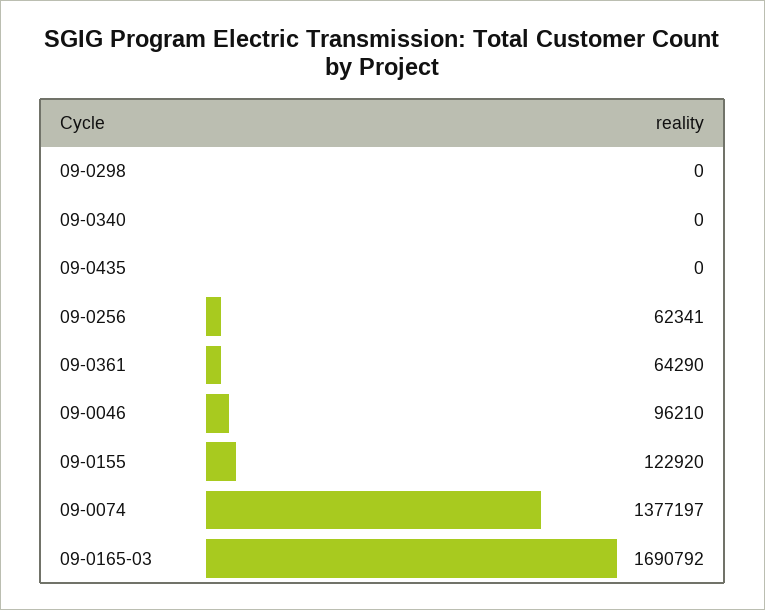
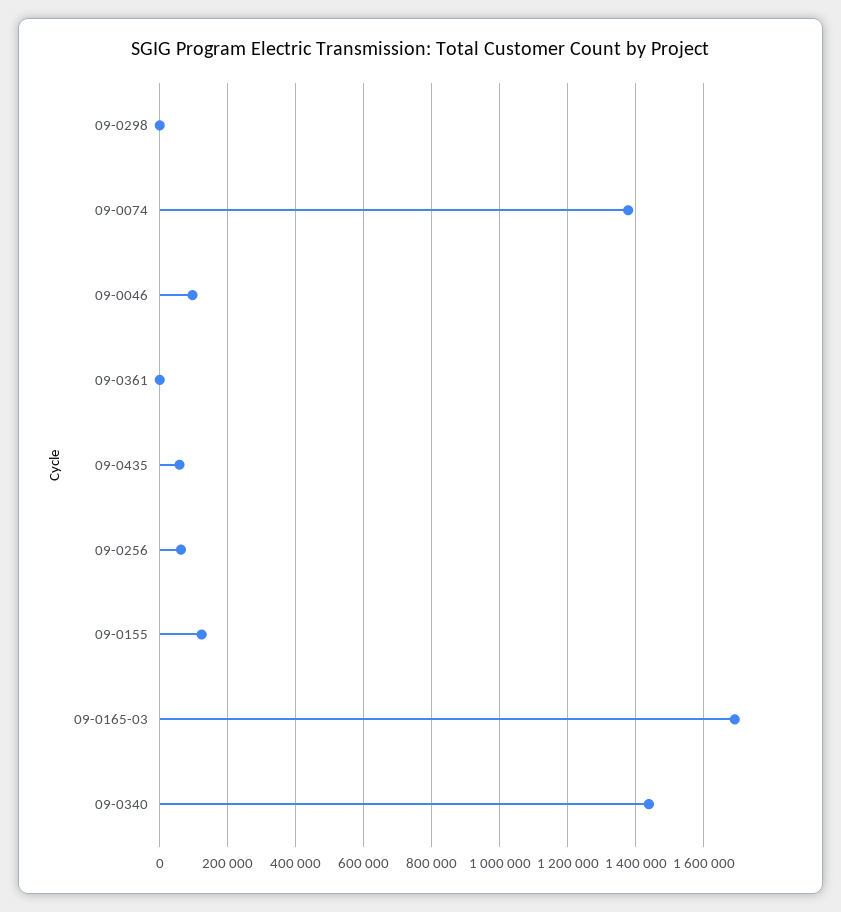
  {
    "09-0298": 0,
-   "09-0340": 0,
+   "09-0340": 1440000,
-   "09-0435": 0,
+   "09-0435": 60000,
    "09-0256": 62341,
-   "09-0361": 64290,
+   "09-0361": 0,
    "09-0046": 96210,
    "09-0155": 122920,
    "09-0074": 1377197,
    "09-0165-03": 1690792
  }

